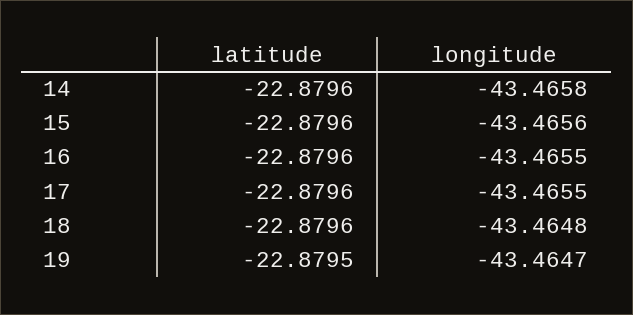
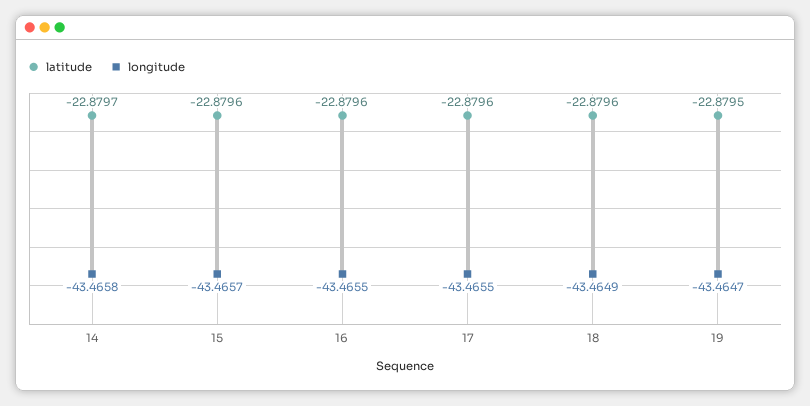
  {
    "latitude": {
-     "14": -22.8796,
+     "14": -22.8797,
      "15": -22.8796,
      "16": -22.8796,
      "17": -22.8796,
      "18": -22.8796,
      "19": -22.8795
    },
    "longitude": {
      "14": -43.4658,
-     "15": -43.4656,
+     "15": -43.4657,
      "16": -43.4655,
      "17": -43.4655,
-     "18": -43.4648,
+     "18": -43.4649,
      "19": -43.4647
    }
  }

